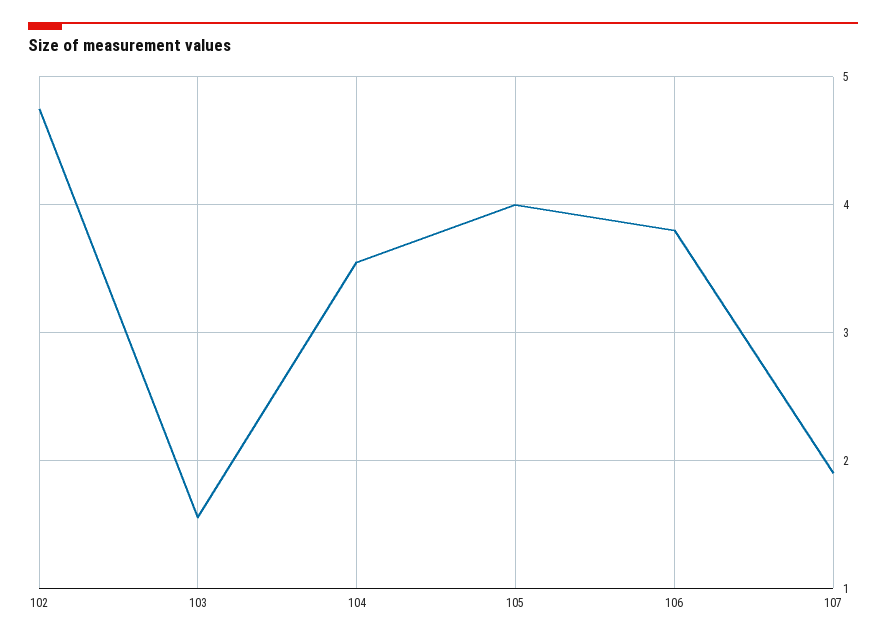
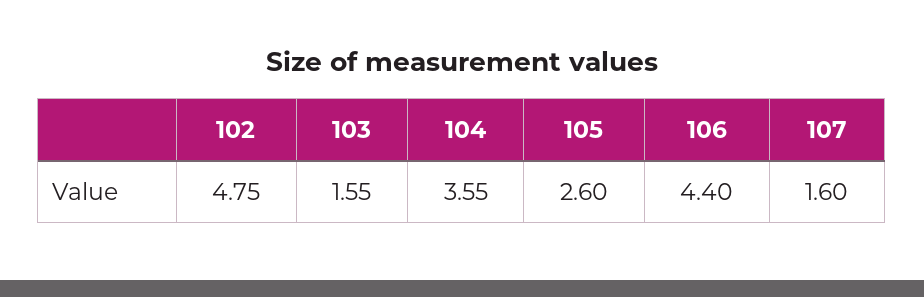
  {
    "102": 4.75,
    "103": 1.55,
    "104": 3.55,
-   "105": 4,
+   "105": 2.6,
-   "106": 3.8,
+   "106": 4.4,
-   "107": 1.9
+   "107": 1.6
  }

